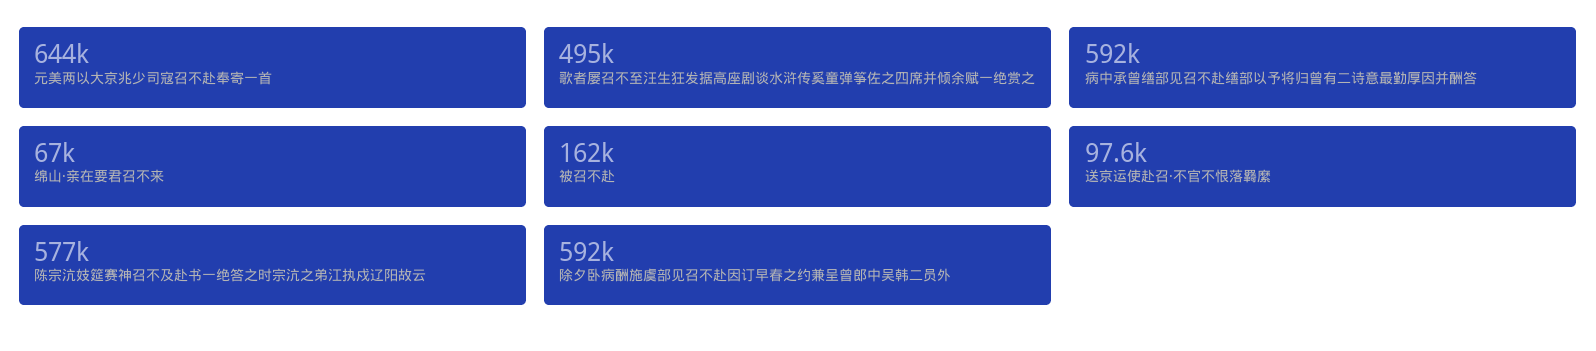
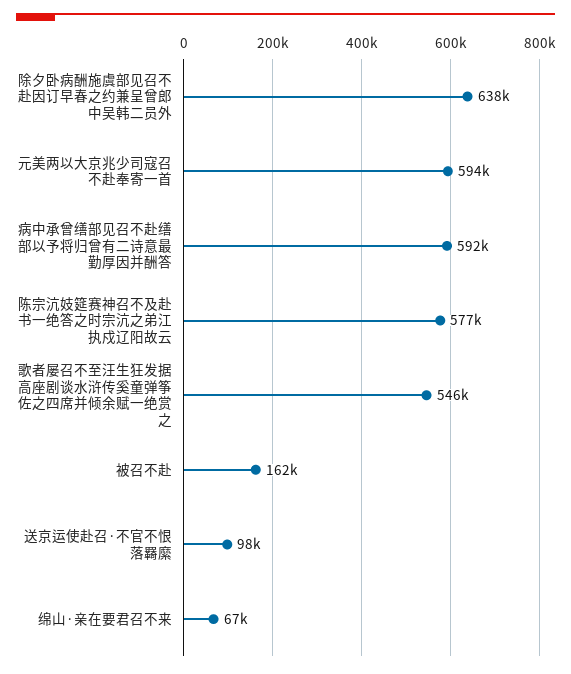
  {
-   "元美两以大京兆少司寇召不赴奉寄一首": 644000,
+   "元美两以大京兆少司寇召不赴奉寄一首": 594000,
-   "歌者屡召不至汪生狂发据高座剧谈水浒传奚童弹筝佐之四席并倾余赋一绝赏之": 495000,
+   "歌者屡召不至汪生狂发据高座剧谈水浒传奚童弹筝佐之四席并倾余赋一绝赏之": 546000,
    "病中承曾缮部见召不赴缮部以予将归曾有二诗意最勤厚因并酬答": 592000,
    "绵山·亲在要君召不来": 67000,
    "被召不赴": 162000,
    "送京运使赴召·不官不恨落羇縻": 97600,
    "陈宗沆妓筵赛神召不及赴书一绝答之时宗沆之弟江执戍辽阳故云": 577000,
-   "除夕卧病酬施虞部见召不赴因订早春之约兼呈曾郎中吴韩二员外": 592000
+   "除夕卧病酬施虞部见召不赴因订早春之约兼呈曾郎中吴韩二员外": 638000
  }

